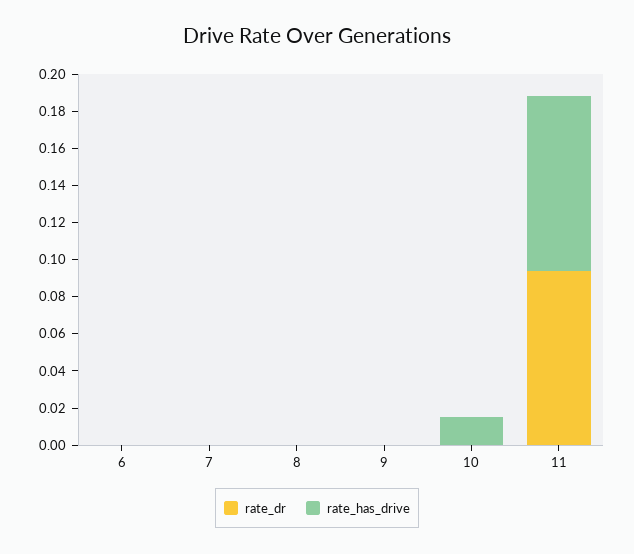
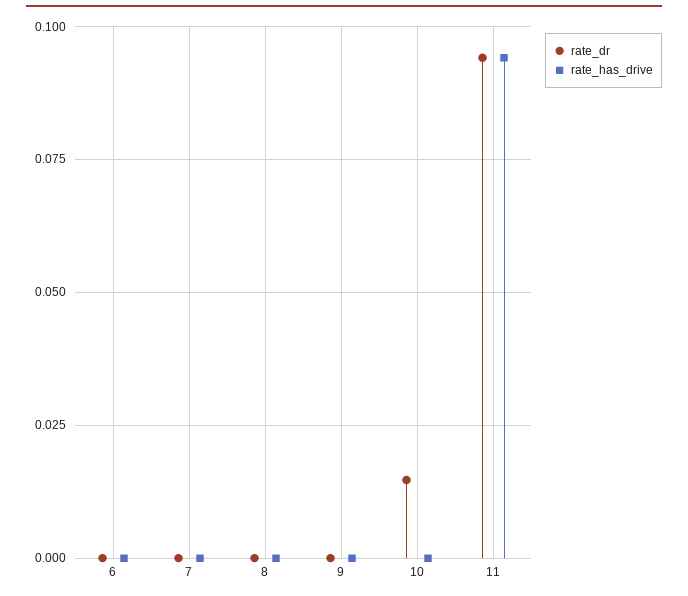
  {
    "rate_dr": {
      "6": 0,
      "7": 0,
      "8": 0,
      "9": 0,
-     "10": 0,
+     "10": 0.015,
      "11": 0.095
    },
    "rate_has_drive": {
      "6": 0,
      "7": 0,
      "8": 0,
      "9": 0,
-     "10": 0.015,
+     "10": 0,
      "11": 0.095
    }
  }

